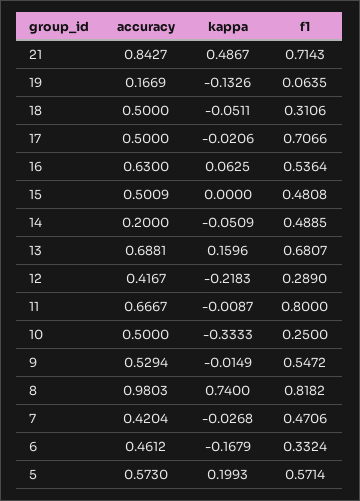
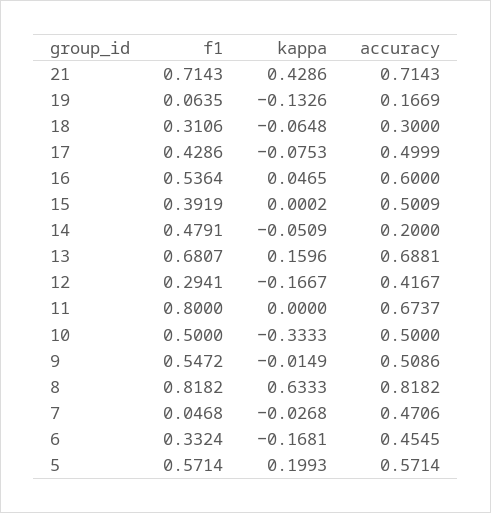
  {
    "accuracy": {
-     "21": 0.8427,
+     "21": 0.7143,
      "19": 0.1669,
-     "18": 0.5,
+     "18": 0.3,
-     "17": 0.5,
+     "17": 0.4999,
-     "16": 0.63,
+     "16": 0.6,
      "15": 0.5009,
      "14": 0.2,
      "13": 0.6881,
      "12": 0.4167,
-     "11": 0.6667,
+     "11": 0.6737,
      "10": 0.5,
-     "9": 0.5294,
+     "9": 0.5086,
-     "8": 0.9803,
+     "8": 0.8182,
-     "7": 0.4204,
+     "7": 0.4706,
-     "6": 0.4612,
+     "6": 0.4545,
-     "5": 0.573
+     "5": 0.5714
    },
    "kappa": {
-     "21": 0.4867,
+     "21": 0.4286,
      "19": -0.1326,
-     "18": -0.0511,
+     "18": -0.0648,
-     "17": -0.0206,
+     "17": -0.0753,
-     "16": 0.0625,
+     "16": 0.0465,
-     "15": 0,
+     "15": 0.0002,
      "14": -0.0509,
      "13": 0.1596,
-     "12": -0.2183,
+     "12": -0.1667,
-     "11": -0.0087,
+     "11": 0,
      "10": -0.3333,
      "9": -0.0149,
-     "8": 0.74,
+     "8": 0.6333,
      "7": -0.0268,
-     "6": -0.1679,
+     "6": -0.1681,
      "5": 0.1993
    },
    "f1": {
      "21": 0.7143,
      "19": 0.0635,
      "18": 0.3106,
-     "17": 0.7066,
+     "17": 0.4286,
      "16": 0.5364,
-     "15": 0.4808,
+     "15": 0.3919,
-     "14": 0.4885,
+     "14": 0.4791,
      "13": 0.6807,
-     "12": 0.289,
+     "12": 0.2941,
      "11": 0.8,
-     "10": 0.25,
+     "10": 0.5,
      "9": 0.5472,
      "8": 0.8182,
-     "7": 0.4706,
+     "7": 0.0468,
      "6": 0.3324,
      "5": 0.5714
    }
  }

